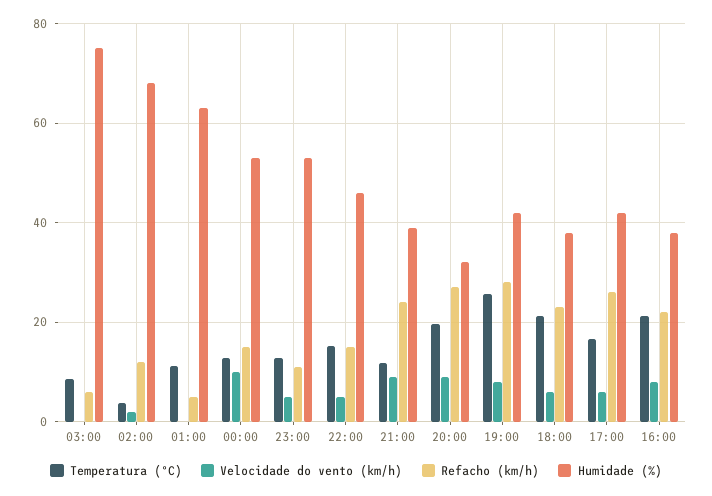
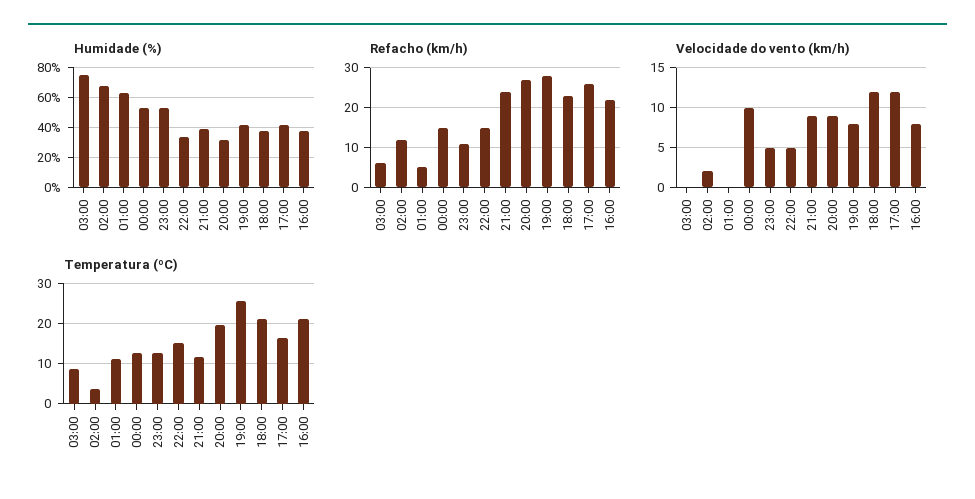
  {
    "Temperatura (ºC)": {
      "03:00": 8,
      "02:00": 4,
      "01:00": 12,
      "00:00": 12,
      "23:00": 12,
      "22:00": 16,
      "21:00": 12,
      "20:00": 20,
      "19:00": 26,
      "18:00": 22,
      "17:00": 16,
      "16:00": 22
    },
    "Velocidade do vento (km/h)": {
      "03:00": 0,
      "02:00": 2,
      "01:00": 0,
      "00:00": 10,
      "23:00": 5,
      "22:00": 5,
      "21:00": 9,
      "20:00": 9,
      "19:00": 8,
-     "18:00": 6,
+     "18:00": 12,
-     "17:00": 6,
+     "17:00": 12,
      "16:00": 8
    },
    "Refacho (km/h)": {
      "03:00": 6,
      "02:00": 12,
      "01:00": 6,
      "00:00": 16,
      "23:00": 12,
      "22:00": 16,
      "21:00": 24,
      "20:00": 28,
      "19:00": 28,
      "18:00": 24,
      "17:00": 26,
      "16:00": 22
    },
    "Humidade (%)": {
      "03:00": 76,
      "02:00": 68,
      "01:00": 64,
      "00:00": 54,
      "23:00": 54,
-     "22:00": 46,
+     "22:00": 35,
      "21:00": 40,
      "20:00": 32,
      "19:00": 42,
      "18:00": 38,
      "17:00": 42,
      "16:00": 38
    }
  }

